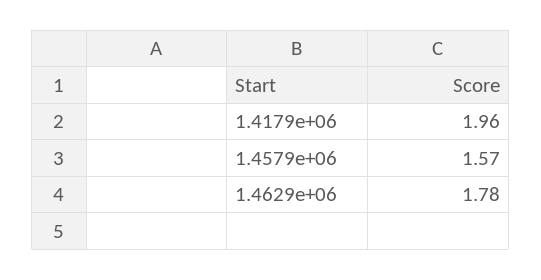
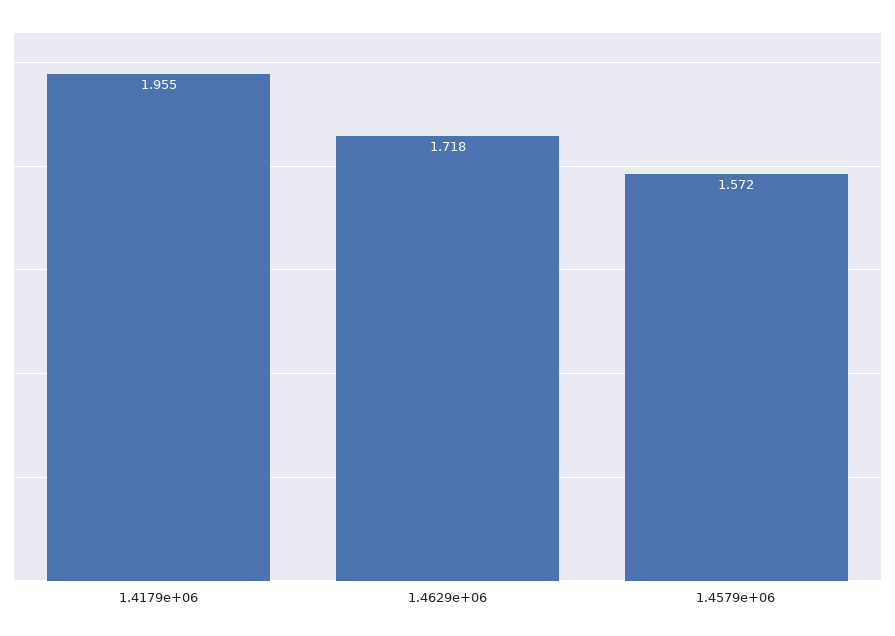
  {
    "1.4179e+06": 1.955,
    "1.4579e+06": 1.572,
-   "1.4629e+06": 1.78
+   "1.4629e+06": 1.718
  }

